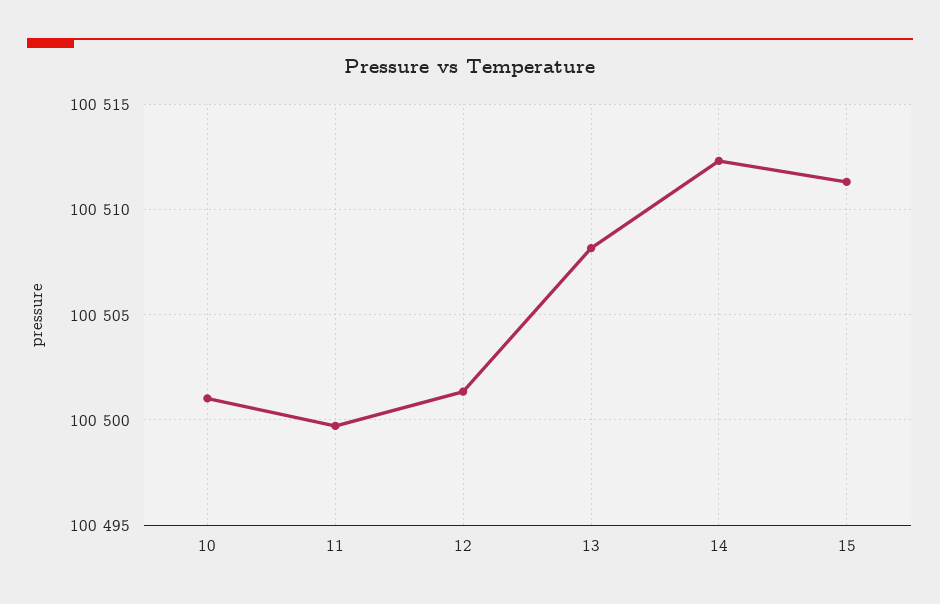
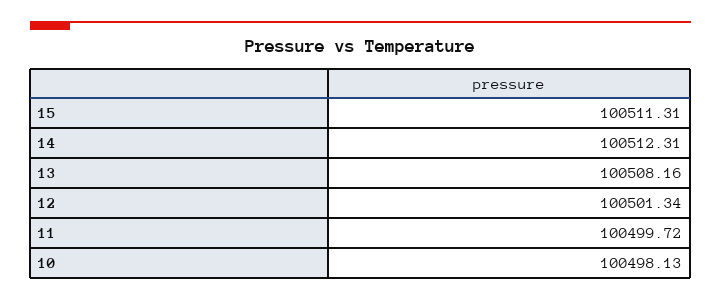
  {
-   "10": 100501,
+   "10": 100498.13,
    "11": 100499.72,
    "12": 100501.34,
    "13": 100508.16,
    "14": 100512.31,
    "15": 100511.31
  }

